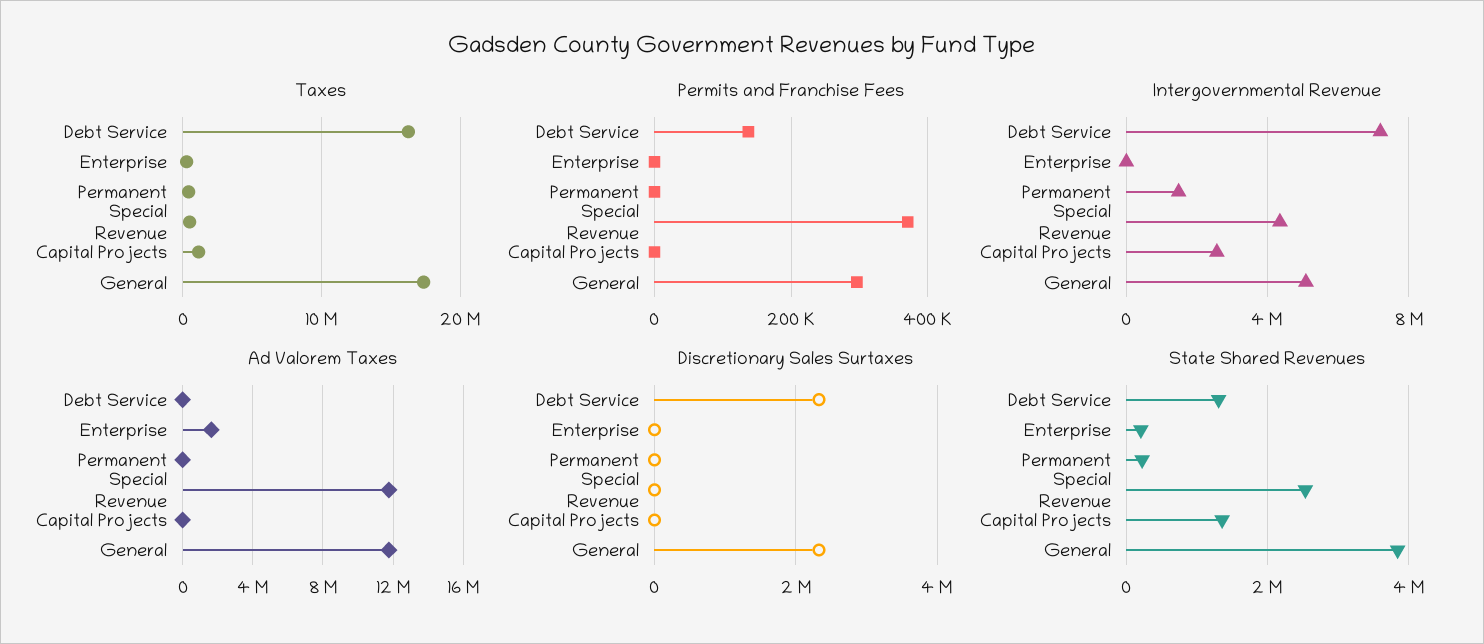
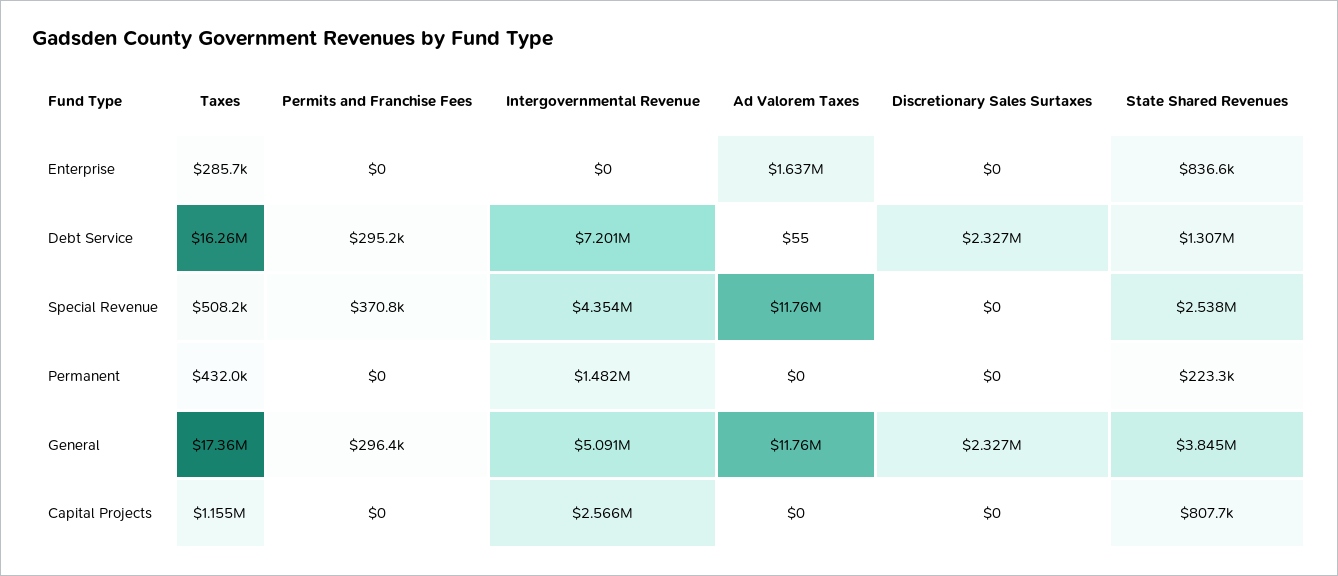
  {
    "Taxes": {
      "Debt Service": 16260000,
      "Enterprise": 285700,
      "Permanent": 432000,
      "Special Revenue": 508200,
      "Capital Projects": 1155000,
      "General": 17360000
    },
    "Permits and Franchise Fees": {
-     "Debt Service": 140000,
+     "Debt Service": 295200,
      "Enterprise": 0,
      "Permanent": 0,
      "Special Revenue": 370800,
      "Capital Projects": 0,
      "General": 296400
    },
    "Intergovernmental Revenue": {
      "Debt Service": 7201000,
      "Enterprise": 0,
      "Permanent": 1482000,
      "Special Revenue": 4354000,
      "Capital Projects": 2566000,
      "General": 5091000
    },
    "Ad Valorem Taxes": {
      "Debt Service": 55,
      "Enterprise": 1637000,
      "Permanent": 0,
      "Special Revenue": 11760000,
      "Capital Projects": 0,
      "General": 11760000
    },
    "Discretionary Sales Surtaxes": {
      "Debt Service": 2327000,
      "Enterprise": 0,
      "Permanent": 0,
      "Special Revenue": 0,
      "Capital Projects": 0,
      "General": 2327000
    },
    "State Shared Revenues": {
      "Debt Service": 1307000,
-     "Enterprise": 200000,
+     "Enterprise": 836600,
      "Permanent": 223300,
      "Special Revenue": 2538000,
-     "Capital Projects": 1400000,
+     "Capital Projects": 807700,
      "General": 3845000
    }
  }

